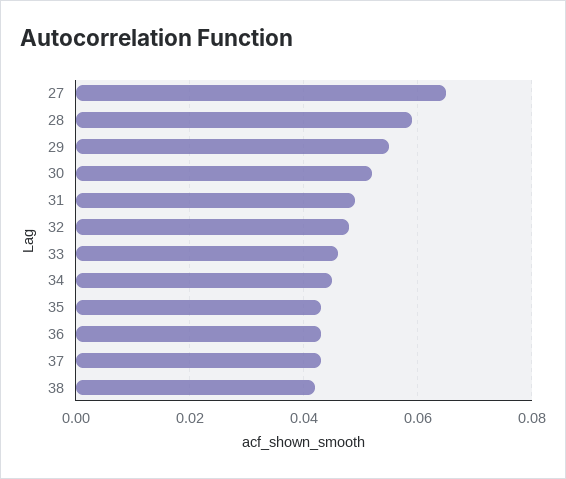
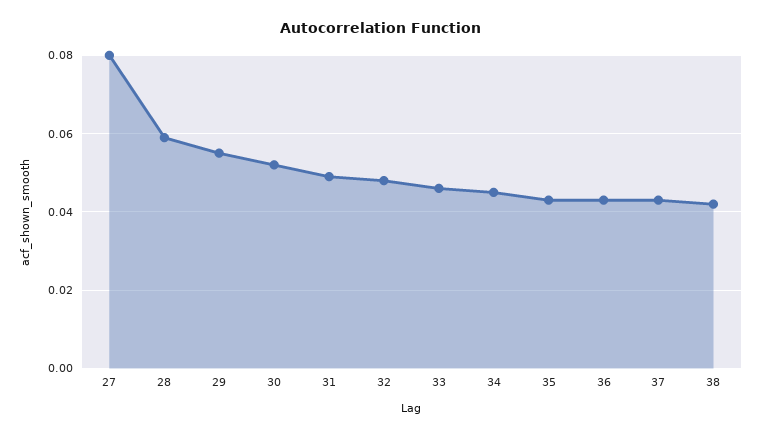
  {
-   "27": 0.065,
+   "27": 0.08,
    "28": 0.06,
    "29": 0.055,
    "30": 0.05,
    "31": 0.05,
    "32": 0.05,
    "33": 0.045,
    "34": 0.045,
    "35": 0.045,
    "36": 0.045,
    "37": 0.045,
    "38": 0.04
  }

